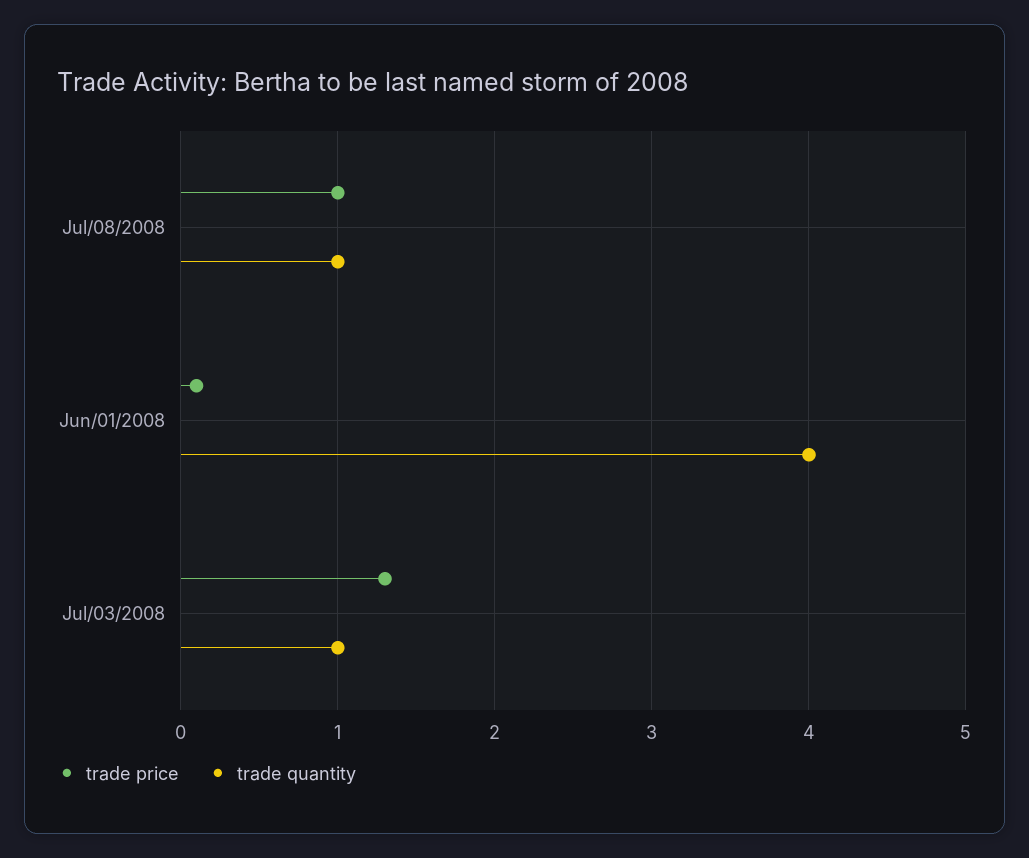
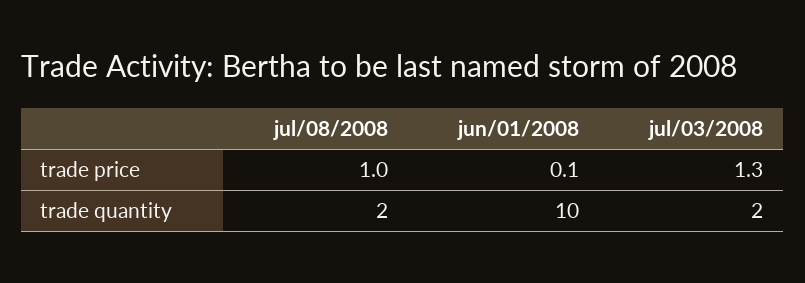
  {
    "trade price": {
      "Jul/08/2008": 1,
      "Jun/01/2008": 0.1,
      "Jul/03/2008": 1.3
    },
    "trade quantity": {
-     "Jul/08/2008": 1,
+     "Jul/08/2008": 2,
-     "Jun/01/2008": 4,
+     "Jun/01/2008": 10,
-     "Jul/03/2008": 1
+     "Jul/03/2008": 2
    }
  }

